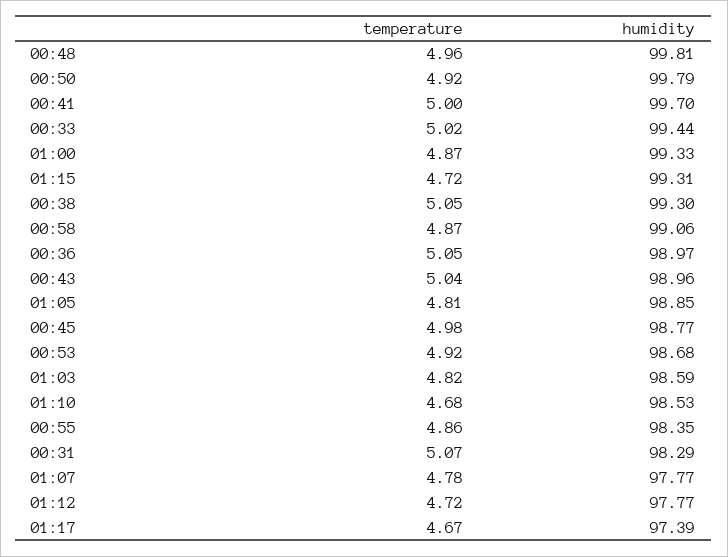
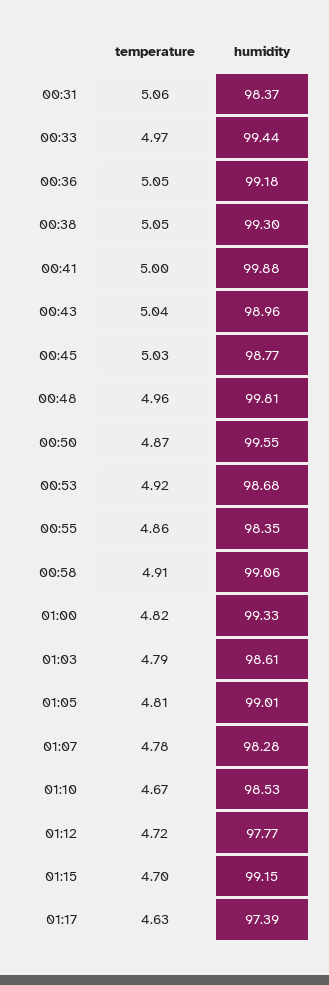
  {
    "temperature": {
      "00:48": 4.96,
-     "00:50": 4.92,
+     "00:50": 4.87,
      "00:41": 5,
-     "00:33": 5.02,
+     "00:33": 4.97,
-     "01:00": 4.87,
+     "01:00": 4.82,
-     "01:15": 4.72,
+     "01:15": 4.7,
      "00:38": 5.05,
-     "00:58": 4.87,
+     "00:58": 4.91,
      "00:36": 5.05,
      "00:43": 5.04,
      "01:05": 4.81,
-     "00:45": 4.98,
+     "00:45": 5.03,
      "00:53": 4.92,
-     "01:03": 4.82,
+     "01:03": 4.79,
-     "01:10": 4.68,
+     "01:10": 4.67,
      "00:55": 4.86,
-     "00:31": 5.07,
+     "00:31": 5.06,
      "01:07": 4.78,
      "01:12": 4.72,
-     "01:17": 4.67
+     "01:17": 4.63
    },
    "humidity": {
      "00:48": 99.81,
-     "00:50": 99.79,
+     "00:50": 99.55,
-     "00:41": 99.7,
+     "00:41": 99.88,
      "00:33": 99.44,
      "01:00": 99.33,
-     "01:15": 99.31,
+     "01:15": 99.15,
      "00:38": 99.3,
      "00:58": 99.06,
-     "00:36": 98.97,
+     "00:36": 99.18,
      "00:43": 98.96,
-     "01:05": 98.85,
+     "01:05": 99.01,
      "00:45": 98.77,
      "00:53": 98.68,
-     "01:03": 98.59,
+     "01:03": 98.61,
      "01:10": 98.53,
      "00:55": 98.35,
-     "00:31": 98.29,
+     "00:31": 98.37,
-     "01:07": 97.77,
+     "01:07": 98.28,
      "01:12": 97.77,
      "01:17": 97.39
    }
  }

